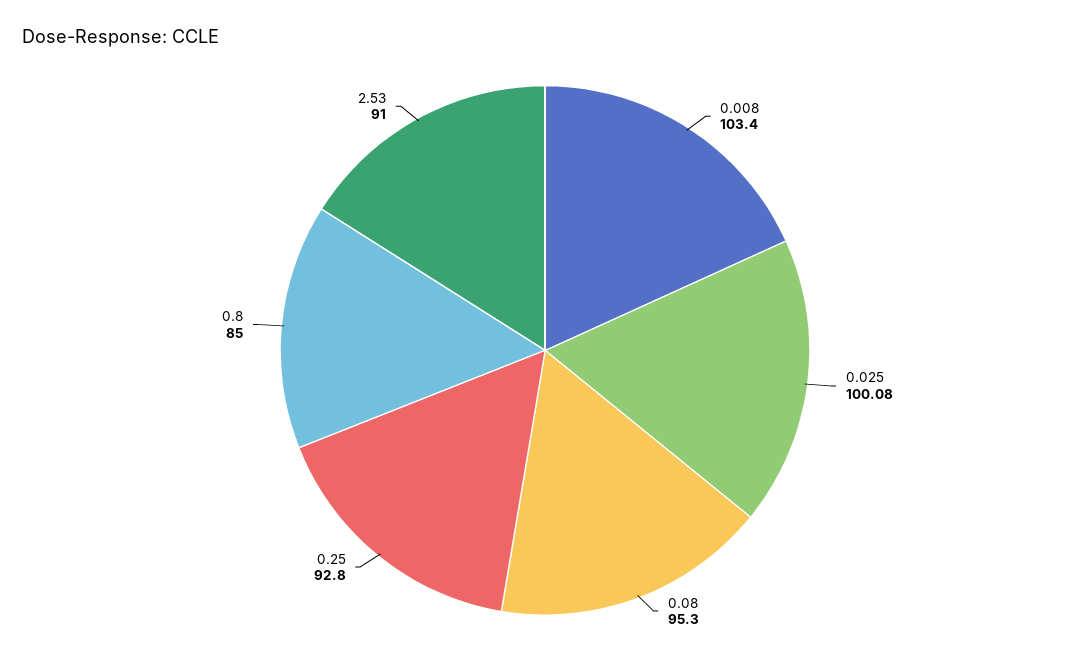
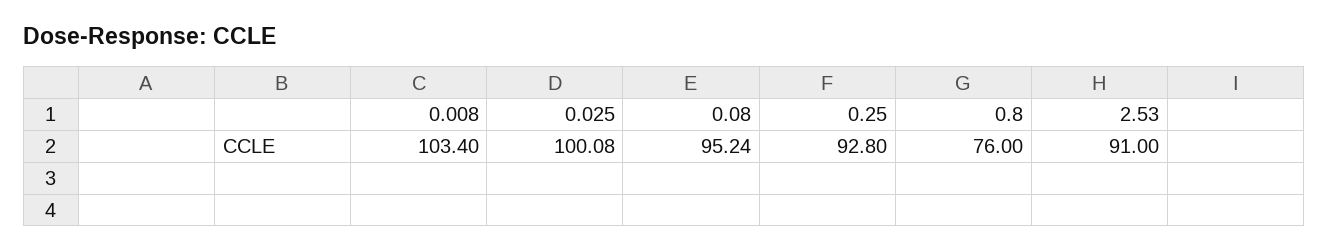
  {
    "0.008": 103.4,
    "0.025": 100.08,
-   "0.08": 95.3,
+   "0.08": 95.24,
    "0.25": 92.8,
-   "0.8": 85,
+   "0.8": 76,
    "2.53": 91
  }

